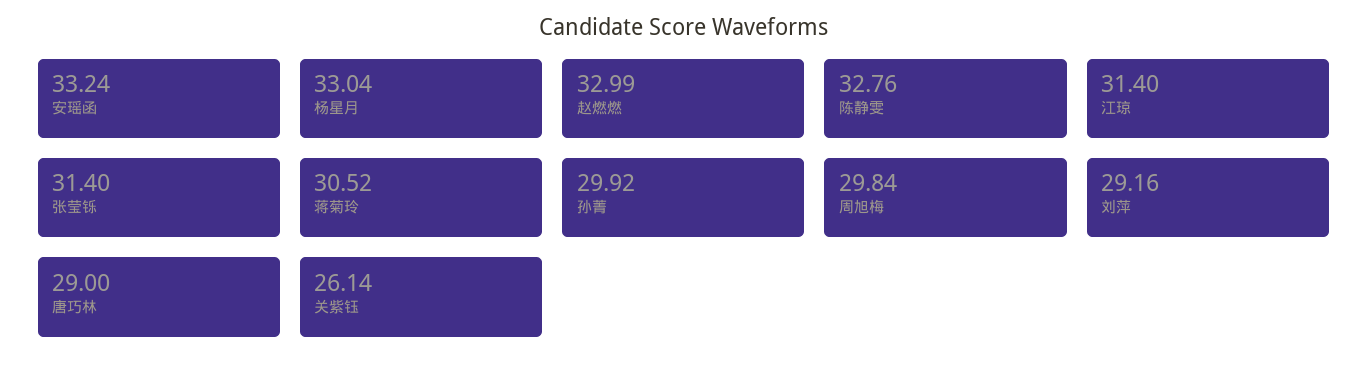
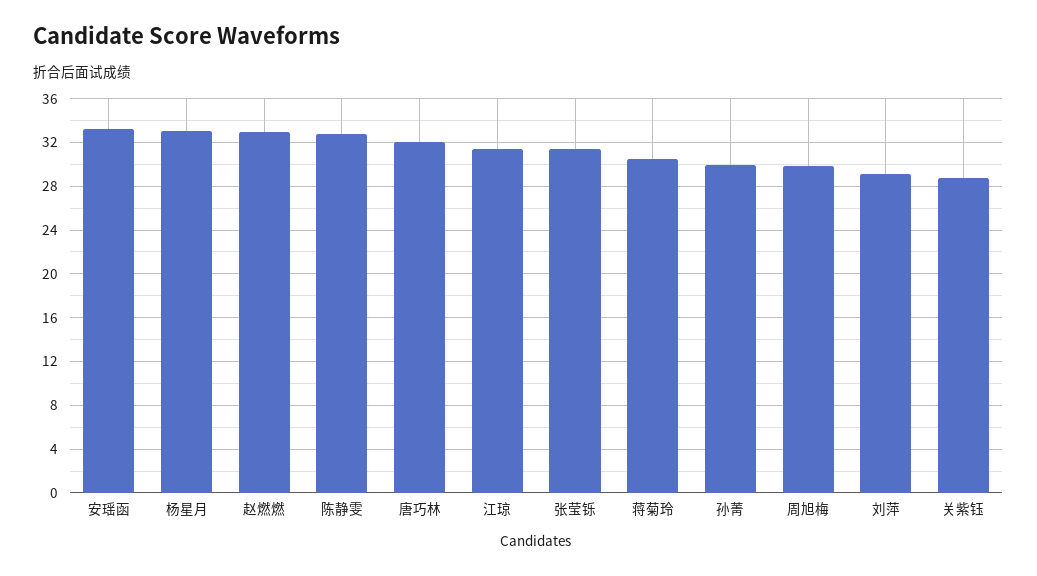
  {
    "安瑶函": 33.24,
    "杨星月": 33.04,
    "赵燃燃": 32.99,
    "陈静雯": 32.76,
    "江琼": 31.4,
    "张莹铄": 31.4,
    "蒋菊玲": 30.52,
    "孙菁": 29.92,
    "周旭梅": 29.84,
    "刘萍": 29.16,
-   "唐巧林": 29,
+   "唐巧林": 32,
-   "关紫钰": 26.14
+   "关紫钰": 29
  }

